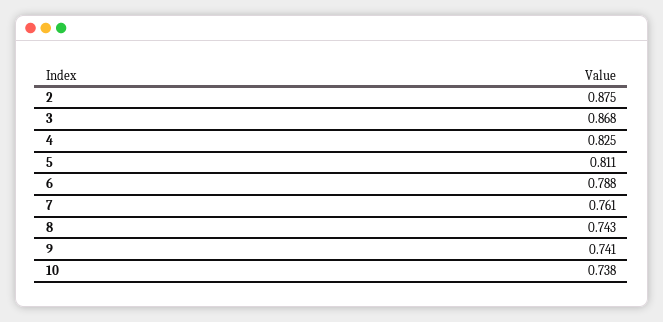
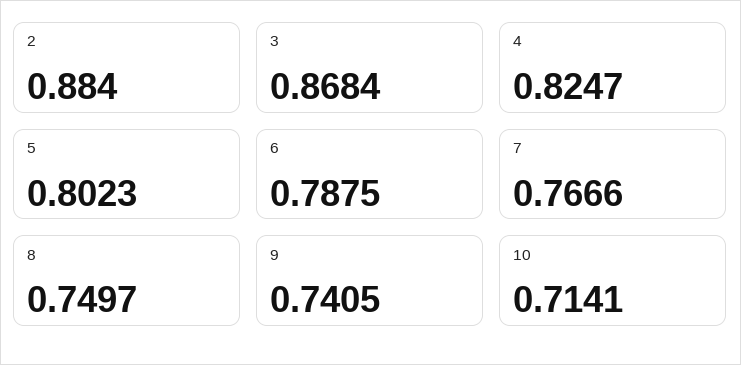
  {
-   "2": 0.875,
+   "2": 0.884,
    "3": 0.8684,
    "4": 0.8247,
-   "5": 0.811,
+   "5": 0.8023,
    "6": 0.7875,
-   "7": 0.761,
+   "7": 0.7666,
-   "8": 0.743,
+   "8": 0.7497,
    "9": 0.7405,
-   "10": 0.738
+   "10": 0.7141
  }

